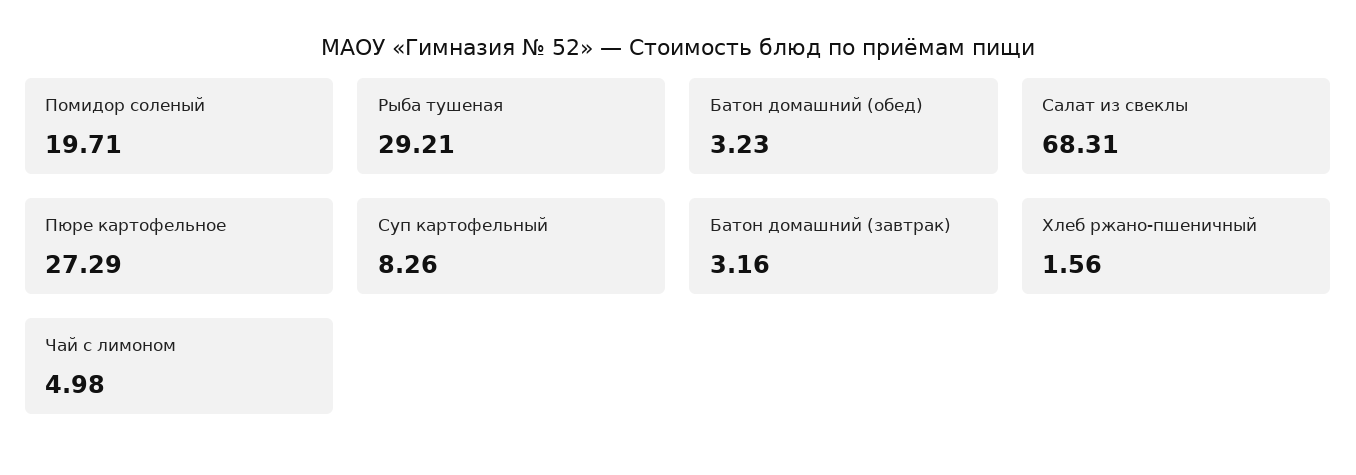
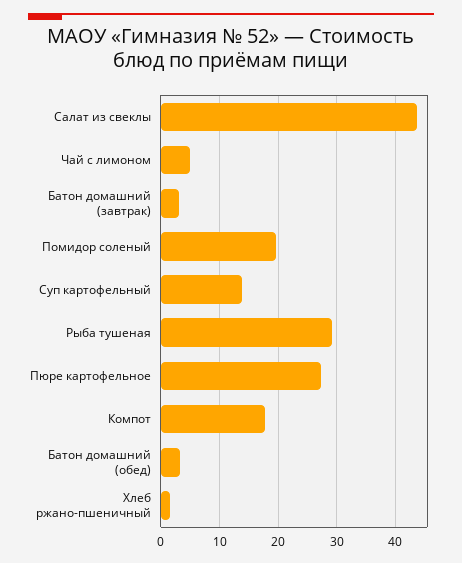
  {
    "Помидор соленый": 19.71,
    "Рыба тушеная": 29.21,
    "Батон домашний (обед)": 3.23,
-   "Салат из свеклы": 68.31,
+   "Салат из свеклы": 44,
    "Пюре картофельное": 27.29,
-   "Суп картофельный": 8.26,
+   "Суп картофельный": 14,
    "Батон домашний (завтрак)": 3.16,
    "Хлеб ржано-пшеничный": 1.56,
-   "Чай с лимоном": 4.98
+   "Чай с лимоном": 4.98,
+   "Компот": 18
  }

